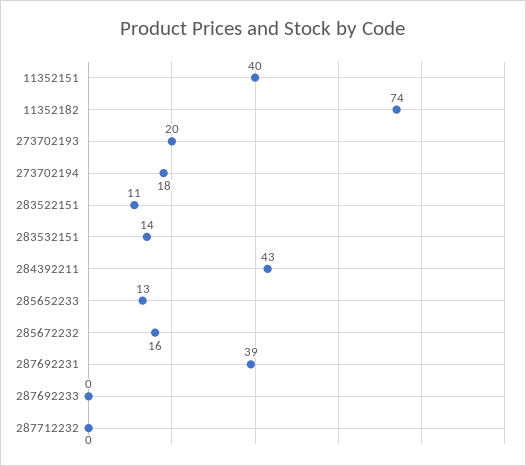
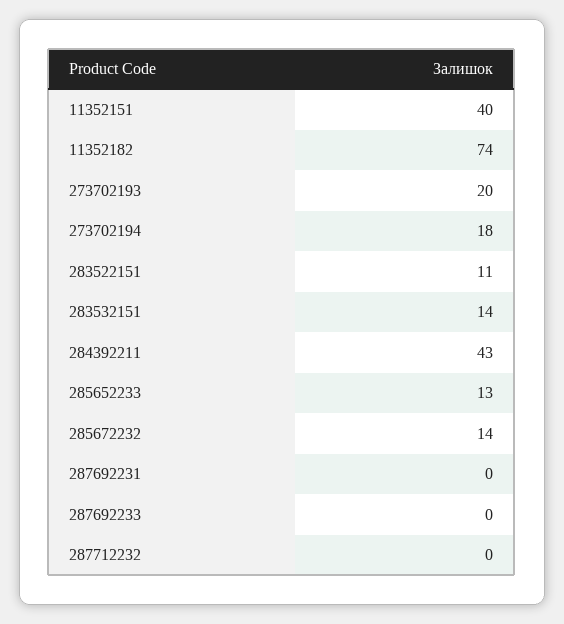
  {
    "11352151": 40,
    "11352182": 74,
    "273702193": 20,
    "273702194": 18,
    "283522151": 11,
    "283532151": 14,
    "284392211": 43,
    "285652233": 13,
-   "285672232": 16,
+   "285672232": 14,
-   "287692231": 39,
+   "287692231": 0,
    "287692233": 0,
    "287712232": 0
  }

